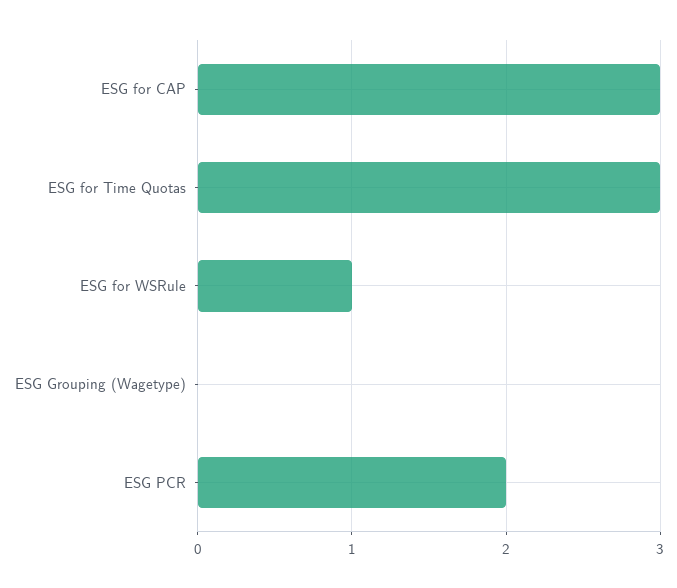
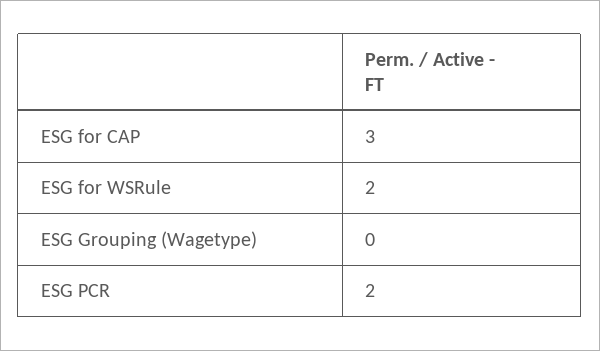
  {
    "ESG for CAP": 3,
-   "ESG for Time Quotas": 3,
-   "ESG for WSRule": 1,
+   "ESG for WSRule": 2,
    "ESG Grouping (Wagetype)": 0,
    "ESG PCR": 2
  }

